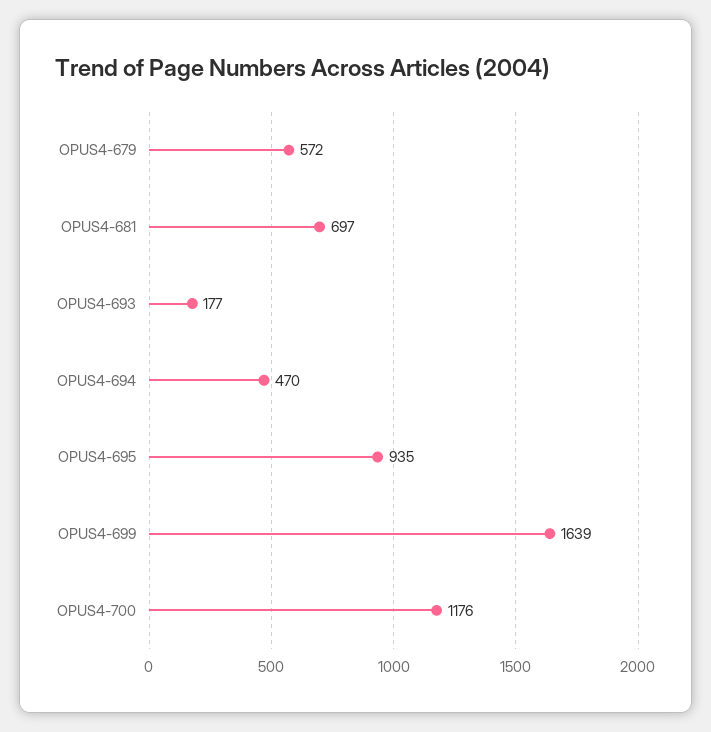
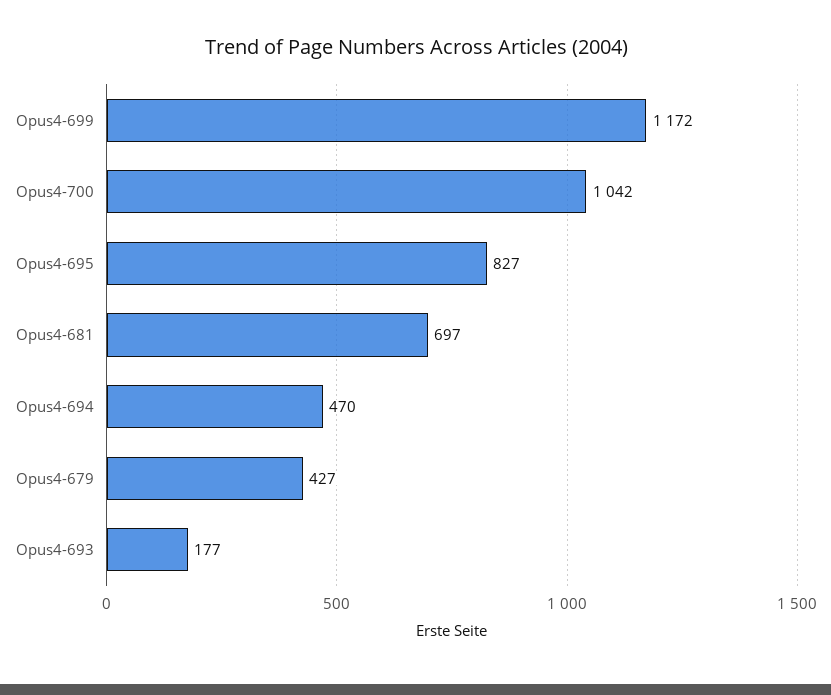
  {
-   "OPUS4-679": 572,
+   "OPUS4-679": 427,
    "OPUS4-681": 697,
    "OPUS4-693": 177,
    "OPUS4-694": 470,
-   "OPUS4-695": 935,
+   "OPUS4-695": 827,
-   "OPUS4-699": 1639,
+   "OPUS4-699": 1172,
-   "OPUS4-700": 1176
+   "OPUS4-700": 1042
  }

